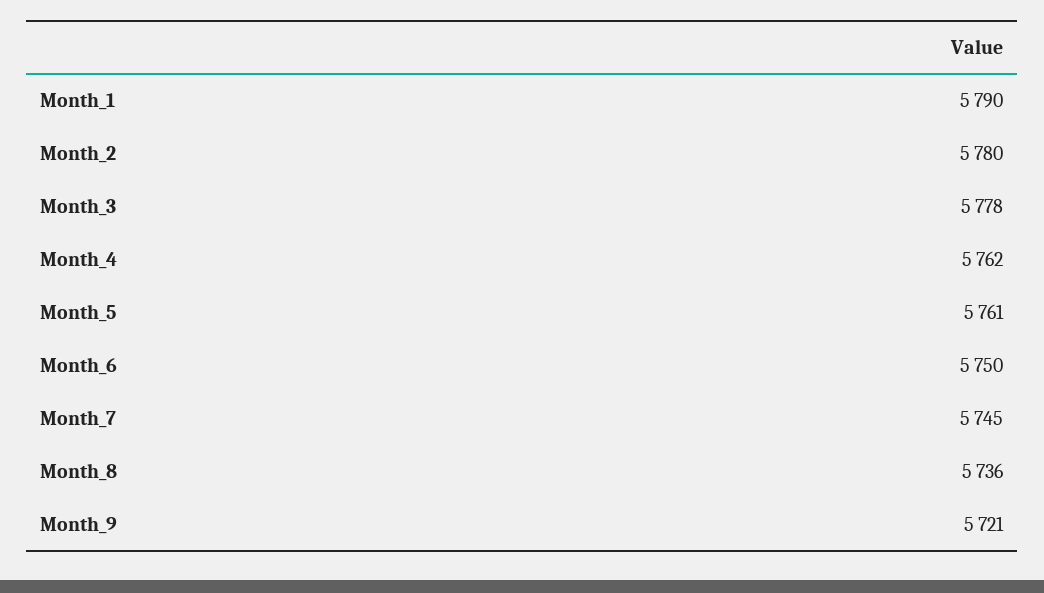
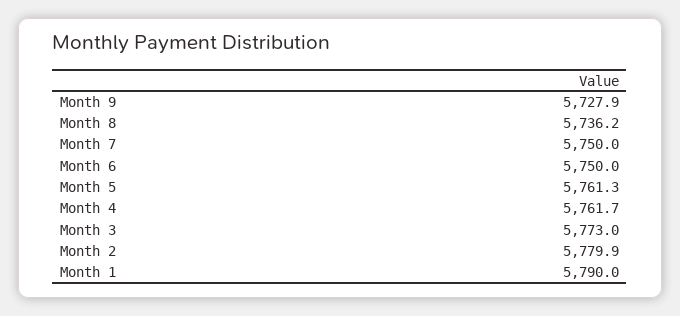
  {
    "Month_1": 5790,
    "Month_2": 5779.9,
-   "Month_3": 5778,
+   "Month_3": 5773,
    "Month_4": 5761.7,
    "Month_5": 5761.3,
    "Month_6": 5750,
-   "Month_7": 5745,
+   "Month_7": 5750,
    "Month_8": 5736.2,
-   "Month_9": 5721
+   "Month_9": 5727.9
  }

